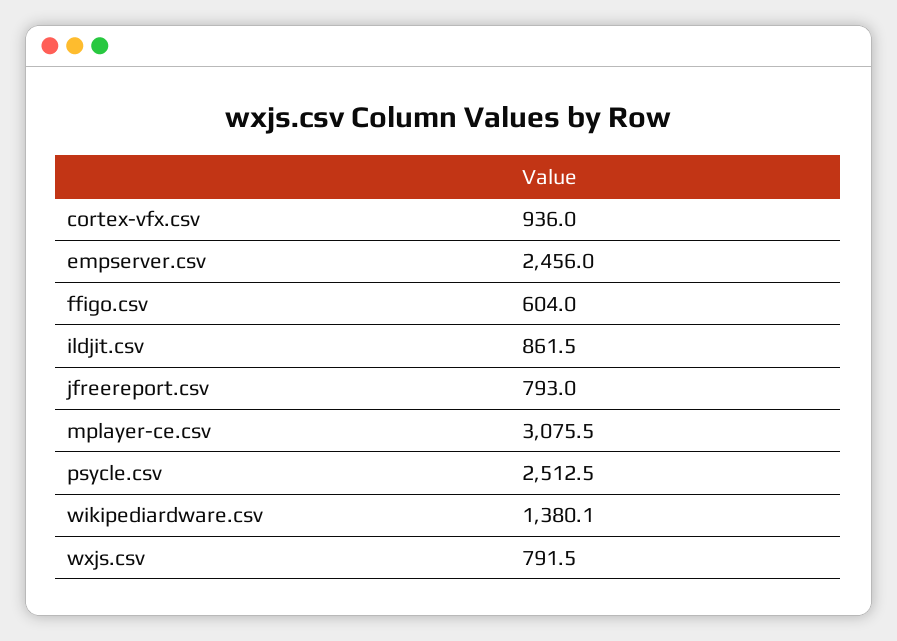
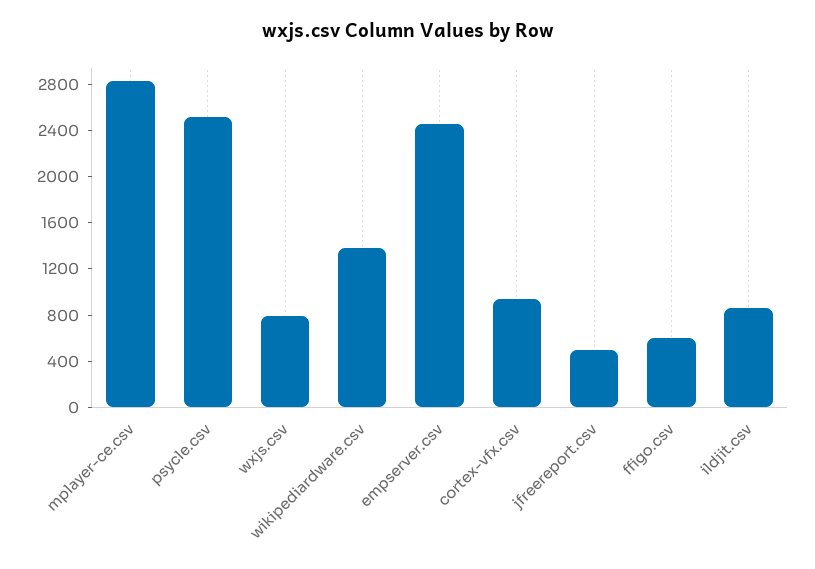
  {
    "cortex-vfx.csv": 936,
    "empserver.csv": 2456,
    "ffigo.csv": 604,
    "ildjit.csv": 861.5,
-   "jfreereport.csv": 793,
+   "jfreereport.csv": 500,
-   "mplayer-ce.csv": 3075.5,
+   "mplayer-ce.csv": 2800,
    "psycle.csv": 2512.5,
    "wikipediardware.csv": 1380.1,
    "wxjs.csv": 791.5
  }

